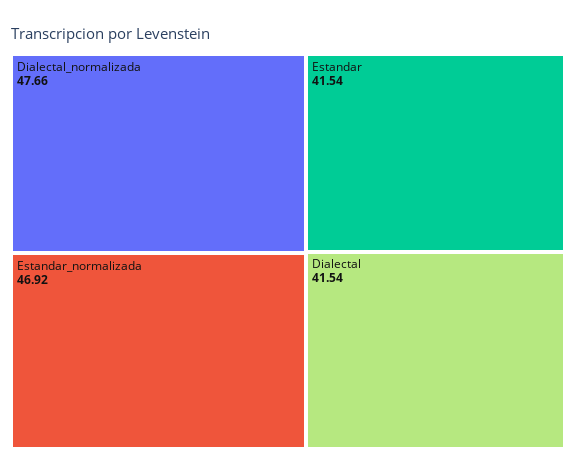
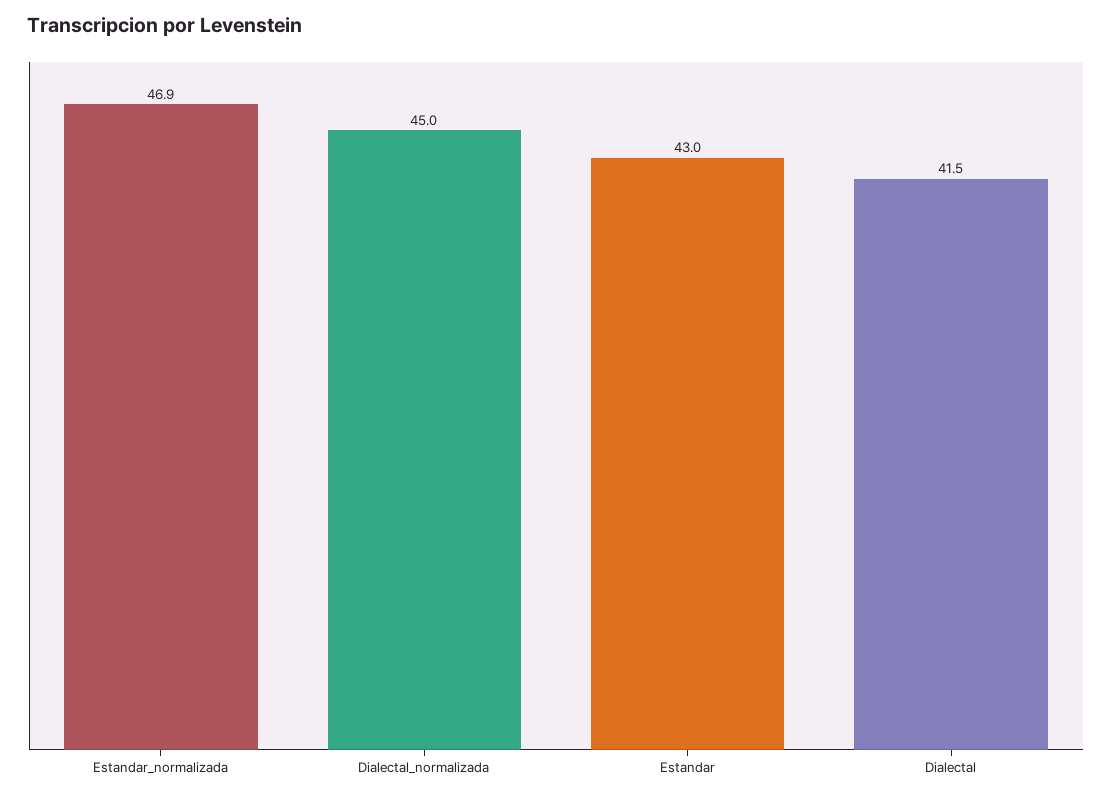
  {
-   "Dialectal_normalizada": 47.66,
+   "Dialectal_normalizada": 45,
    "Estandar_normalizada": 46.92,
-   "Estandar": 41.54,
+   "Estandar": 43,
    "Dialectal": 41.54
  }

